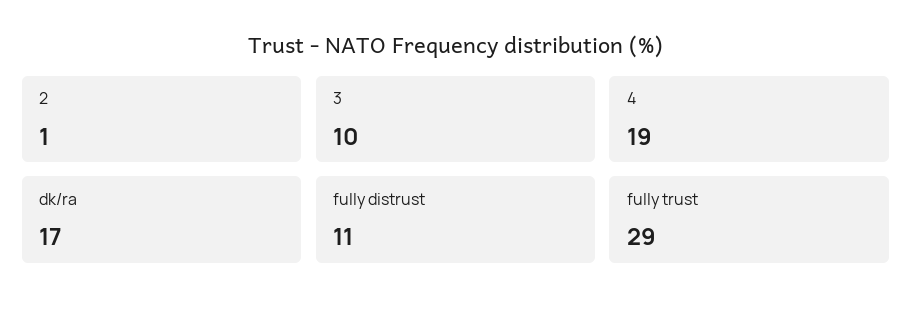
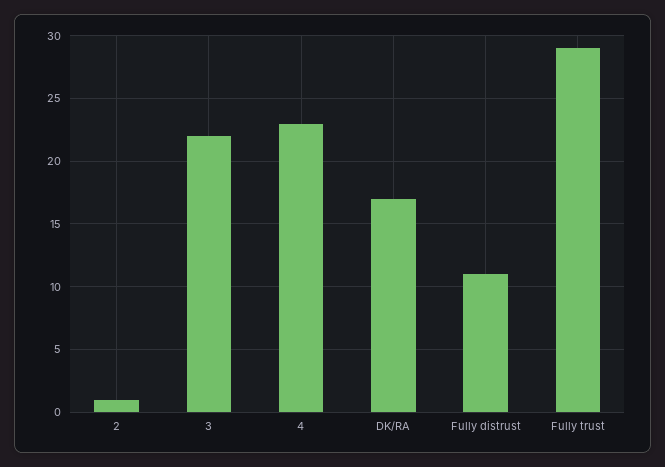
  {
    "2": 1,
-   "3": 10,
+   "3": 22,
-   "4": 19,
+   "4": 23,
    "dk/ra": 17,
    "fully distrust": 11,
    "fully trust": 29
  }

